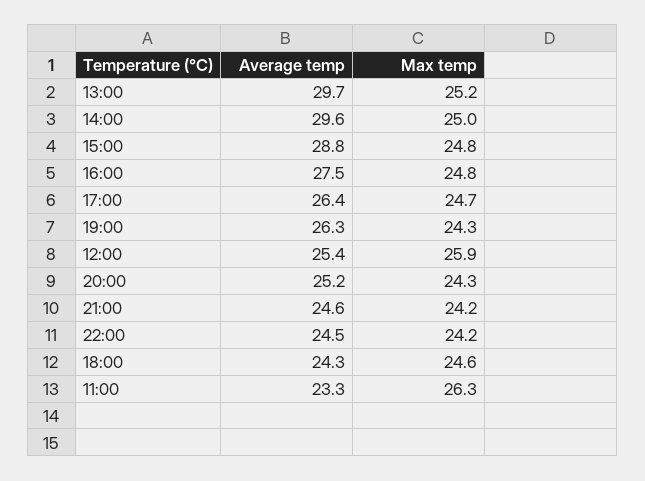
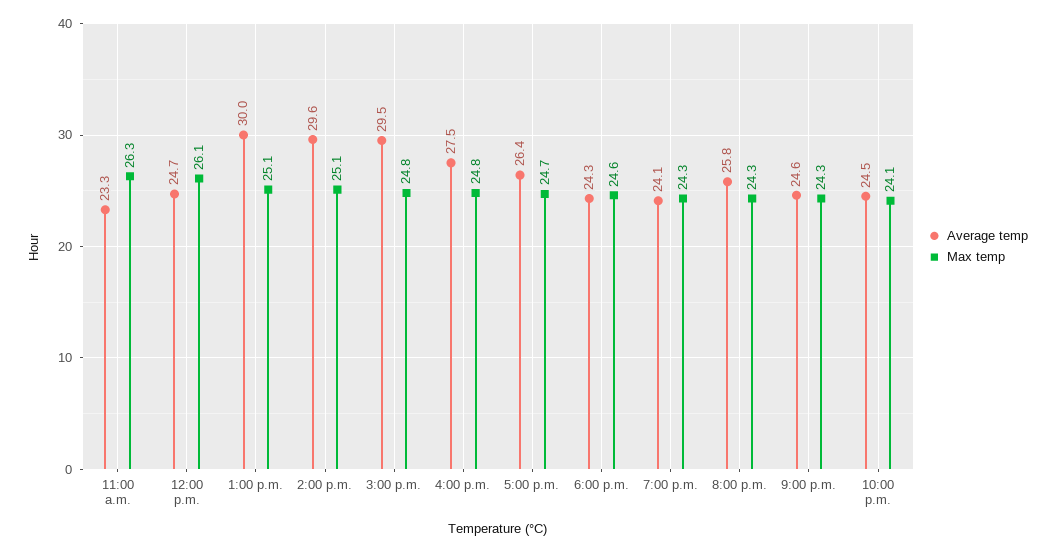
  {
    "Average temp": {
-     "13:00": 29.7,
+     "13:00": 30,
      "14:00": 29.6,
-     "15:00": 28.8,
+     "15:00": 29.5,
      "16:00": 27.5,
      "17:00": 26.4,
-     "19:00": 26.3,
+     "19:00": 24.1,
-     "12:00": 25.4,
+     "12:00": 24.7,
-     "20:00": 25.2,
+     "20:00": 25.8,
      "21:00": 24.6,
      "22:00": 24.5,
      "18:00": 24.3,
      "11:00": 23.3
    },
    "Max temp": {
-     "13:00": 25.2,
+     "13:00": 25.1,
-     "14:00": 25,
+     "14:00": 25.1,
      "15:00": 24.8,
      "16:00": 24.8,
      "17:00": 24.7,
      "19:00": 24.3,
-     "12:00": 25.9,
+     "12:00": 26.1,
      "20:00": 24.3,
-     "21:00": 24.2,
+     "21:00": 24.3,
-     "22:00": 24.2,
+     "22:00": 24.1,
      "18:00": 24.6,
      "11:00": 26.3
    }
  }

